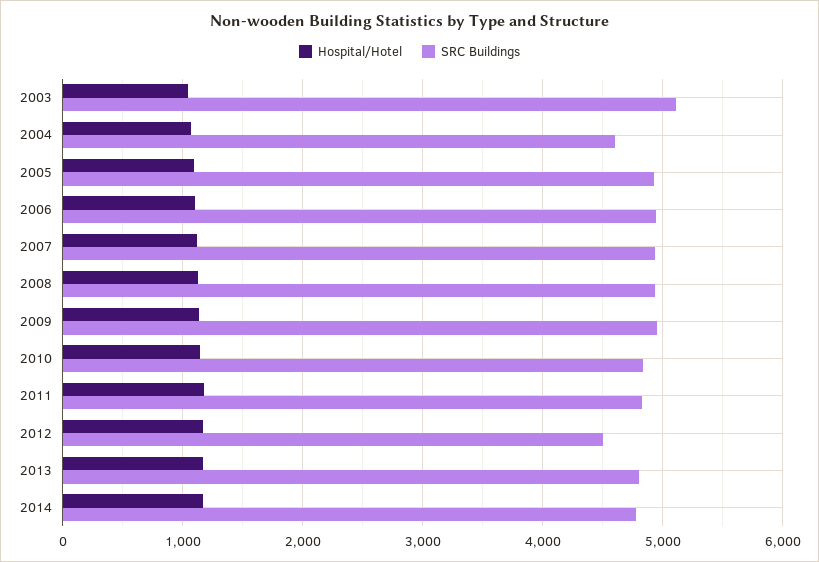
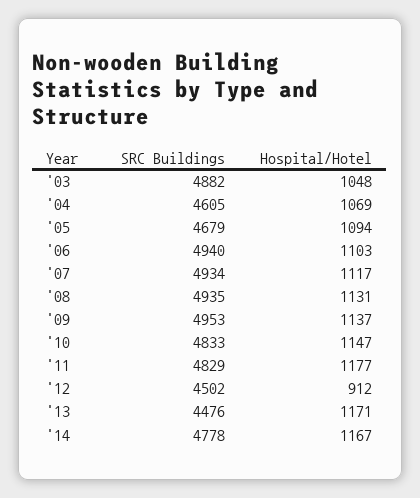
  {
    "Hospital/Hotel": {
      "2003": 1048,
      "2004": 1069,
      "2005": 1094,
      "2006": 1103,
      "2007": 1117,
      "2008": 1131,
      "2009": 1137,
      "2010": 1147,
      "2011": 1177,
-     "2012": 1200,
+     "2012": 912,
      "2013": 1171,
      "2014": 1167
    },
    "SRC Buildings": {
-     "2003": 5100,
+     "2003": 4882,
      "2004": 4605,
-     "2005": 4900,
+     "2005": 4679,
      "2006": 4940,
      "2007": 4934,
      "2008": 4935,
      "2009": 4953,
      "2010": 4833,
      "2011": 4829,
      "2012": 4502,
-     "2013": 4800,
+     "2013": 4476,
      "2014": 4778
    }
  }

